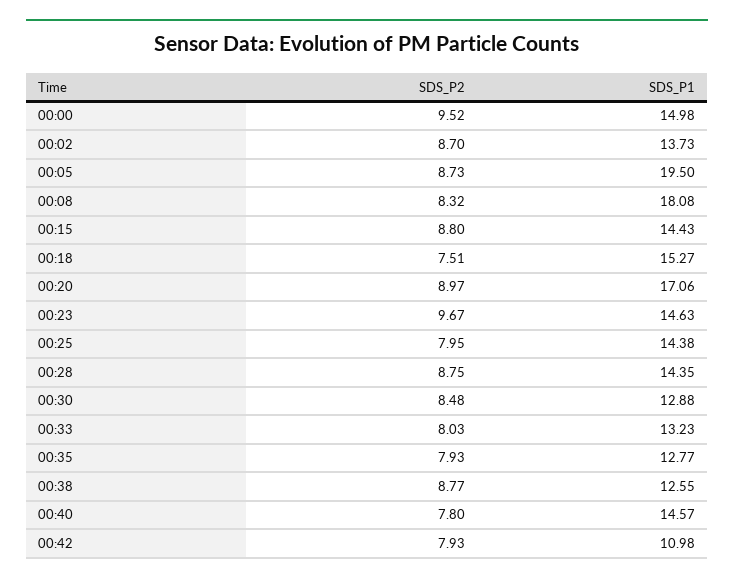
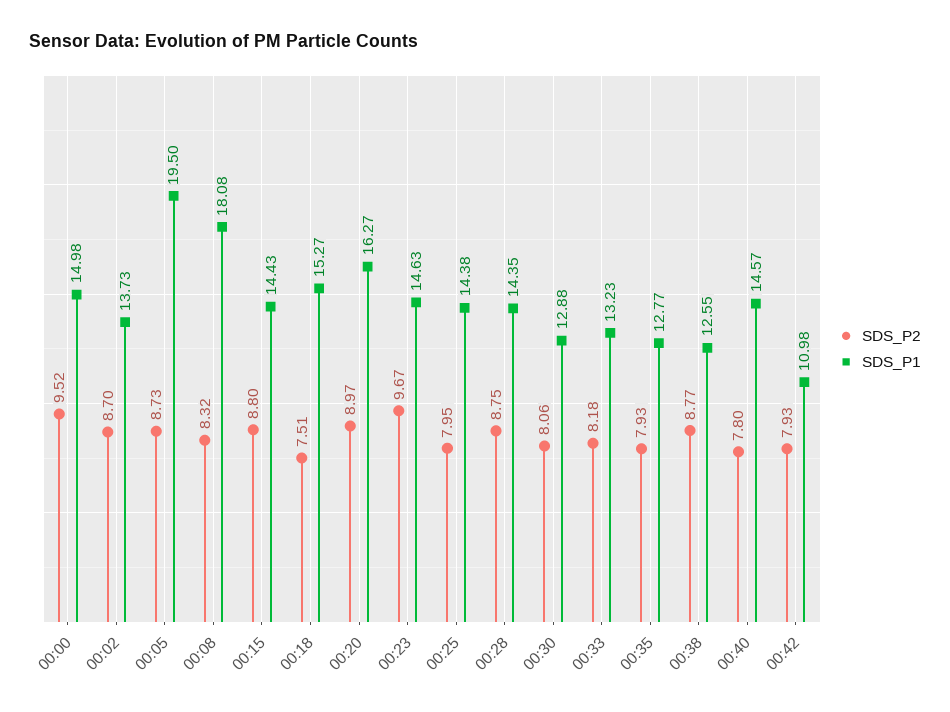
  {
    "SDS_P2": {
      "00:00": 9.52,
      "00:02": 8.7,
      "00:05": 8.73,
      "00:08": 8.32,
      "00:15": 8.8,
      "00:18": 7.51,
      "00:20": 8.97,
      "00:23": 9.67,
      "00:25": 7.95,
      "00:28": 8.75,
-     "00:30": 8.48,
+     "00:30": 8.06,
-     "00:33": 8.03,
+     "00:33": 8.18,
      "00:35": 7.93,
      "00:38": 8.77,
      "00:40": 7.8,
      "00:42": 7.93
    },
    "SDS_P1": {
      "00:00": 14.98,
      "00:02": 13.73,
      "00:05": 19.5,
      "00:08": 18.08,
      "00:15": 14.43,
      "00:18": 15.27,
-     "00:20": 17.06,
+     "00:20": 16.27,
      "00:23": 14.63,
      "00:25": 14.38,
      "00:28": 14.35,
      "00:30": 12.88,
      "00:33": 13.23,
      "00:35": 12.77,
      "00:38": 12.55,
      "00:40": 14.57,
      "00:42": 10.98
    }
  }

